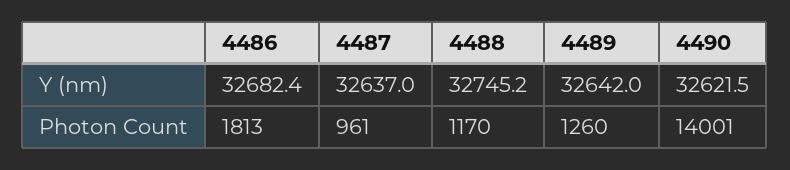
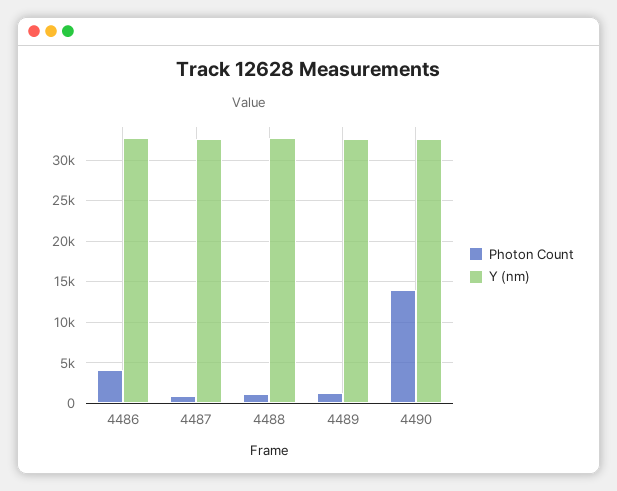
  {
    "Y (nm)": {
      "4486": 32682.4,
      "4487": 32637,
      "4488": 32745.2,
      "4489": 32642,
      "4490": 32621.5
    },
    "Photon Count": {
-     "4486": 1813,
+     "4486": 4000,
      "4487": 961,
      "4488": 1170,
      "4489": 1260,
      "4490": 14001
    }
  }

